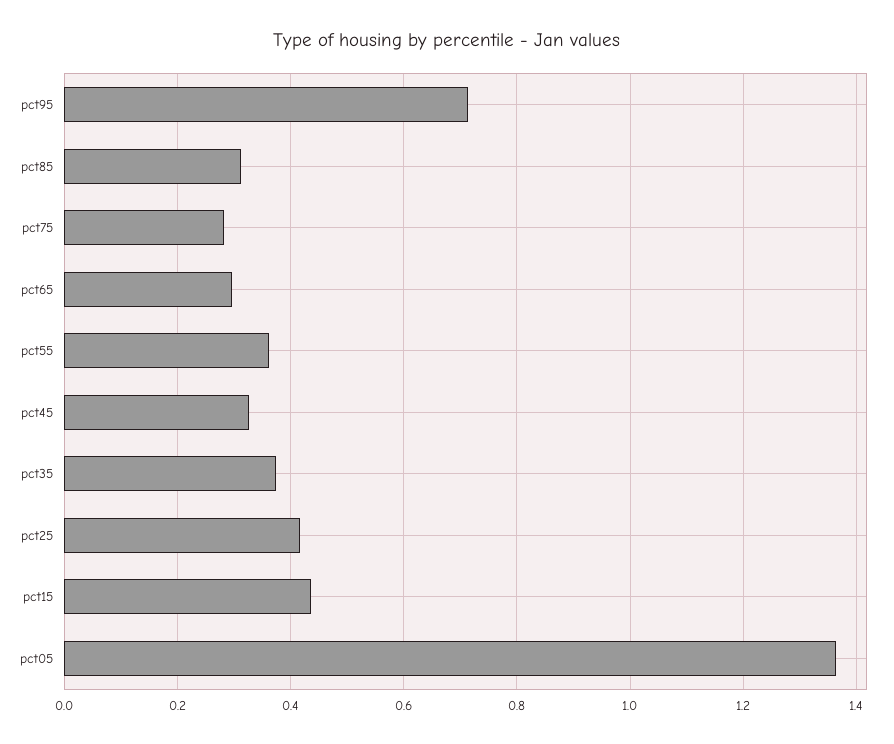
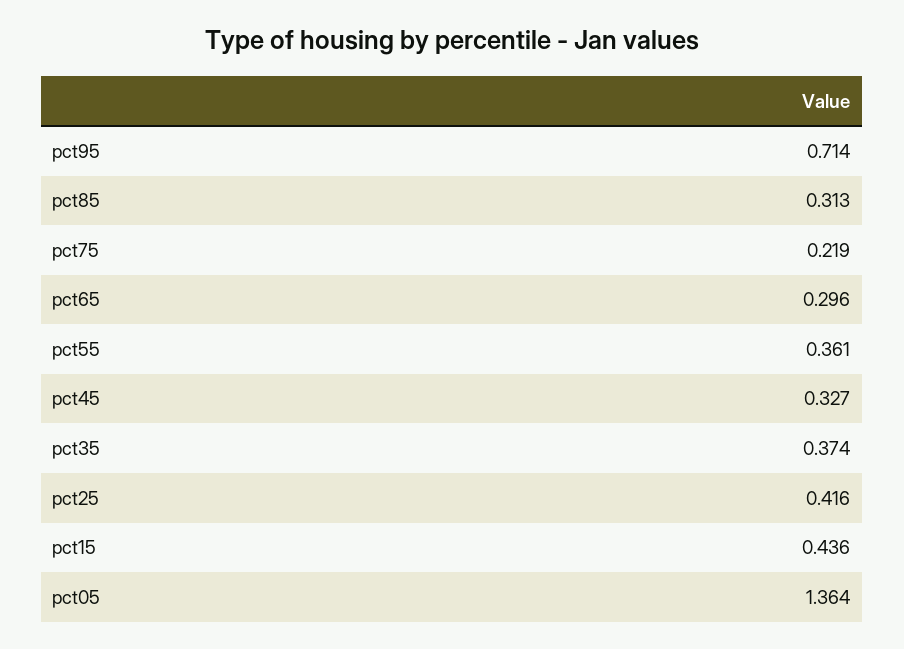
  {
    "pct95": 0.714,
    "pct85": 0.313,
-   "pct75": 0.28,
+   "pct75": 0.219,
    "pct65": 0.296,
    "pct55": 0.361,
    "pct45": 0.327,
    "pct35": 0.374,
    "pct25": 0.416,
    "pct15": 0.436,
    "pct05": 1.364
  }

